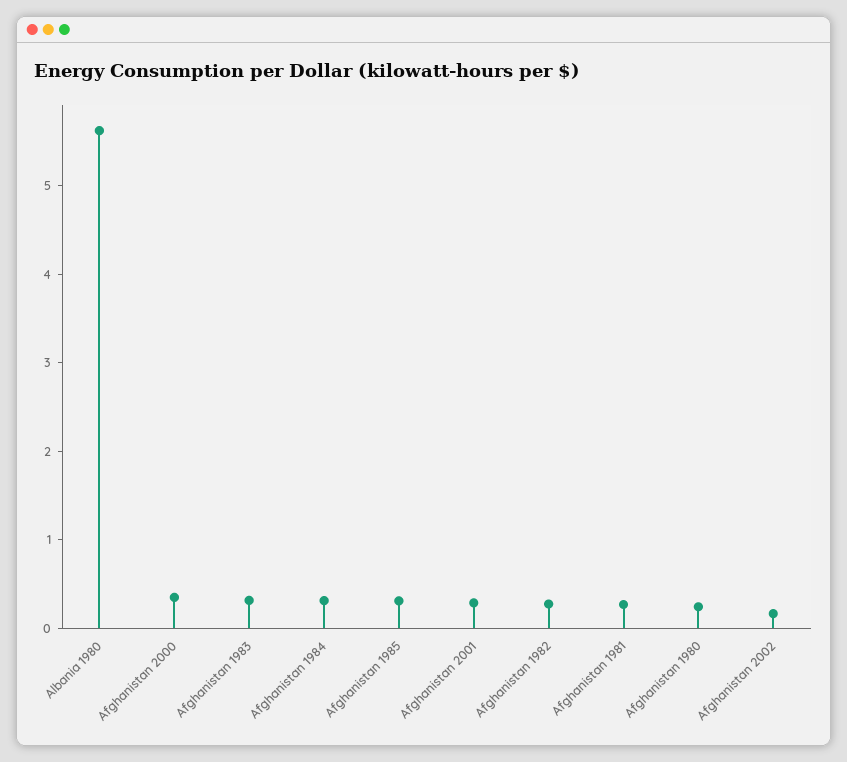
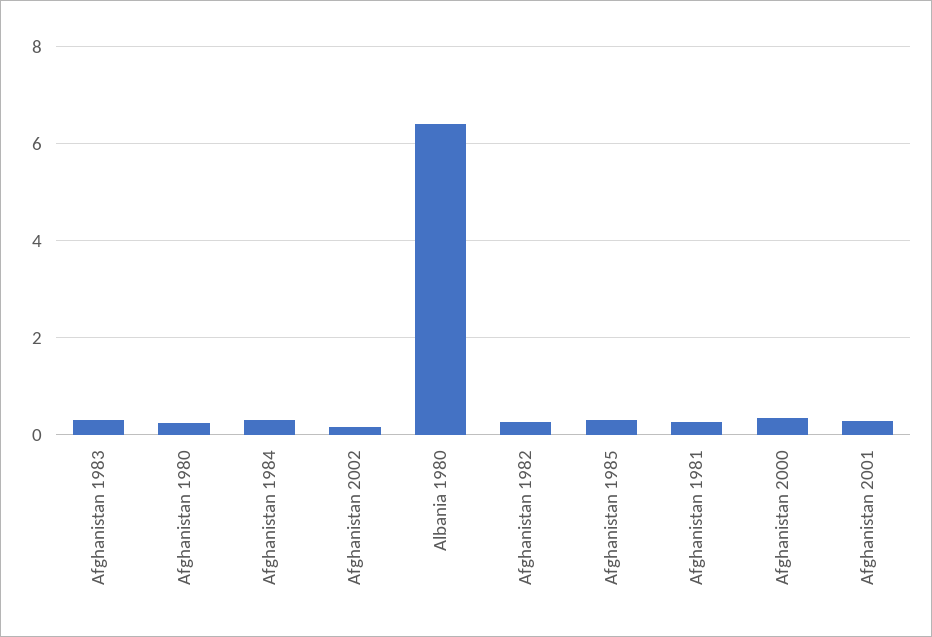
  {
-   "Albania 1980": 5.6,
+   "Albania 1980": 6.4,
    "Afghanistan 2000": 0.4,
    "Afghanistan 1983": 0.4,
    "Afghanistan 1984": 0.4,
    "Afghanistan 1985": 0.4,
    "Afghanistan 2001": 0.2,
    "Afghanistan 1982": 0.2,
    "Afghanistan 1981": 0.2,
    "Afghanistan 1980": 0.2,
    "Afghanistan 2002": 0.2
  }

